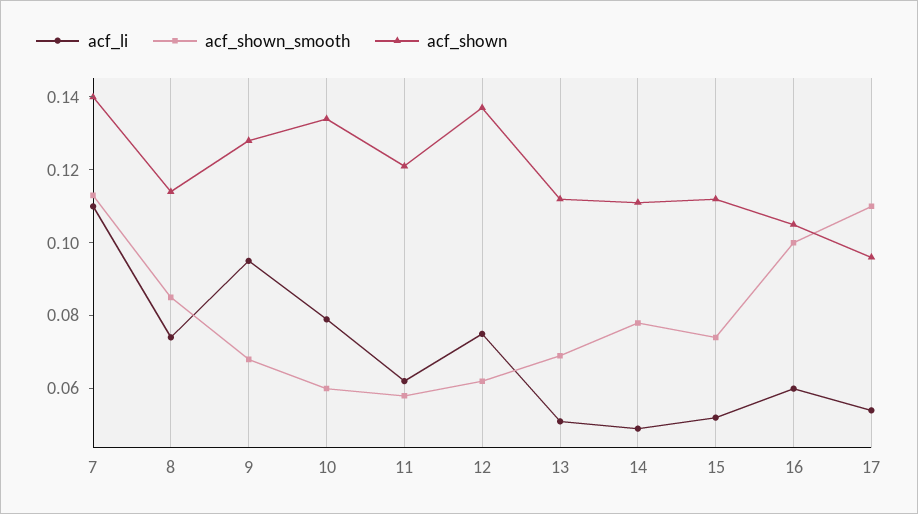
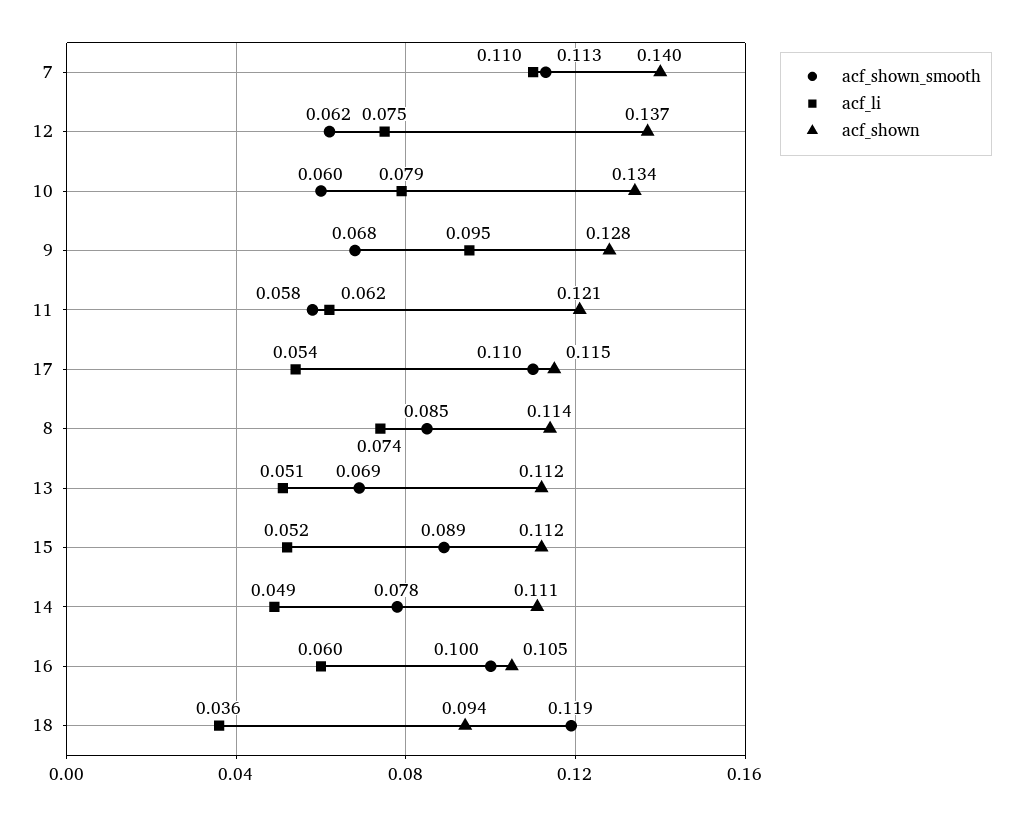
  {
    "acf_li": {
      "7": 0.11,
      "8": 0.074,
      "9": 0.095,
      "10": 0.079,
      "11": 0.062,
      "12": 0.075,
      "13": 0.051,
      "14": 0.049,
      "15": 0.052,
      "16": 0.06,
-     "17": 0.054
+     "17": 0.054,
+     "18": 0.036
    },
    "acf_shown_smooth": {
      "7": 0.113,
      "8": 0.085,
      "9": 0.068,
      "10": 0.06,
      "11": 0.058,
      "12": 0.062,
      "13": 0.069,
      "14": 0.078,
-     "15": 0.075,
+     "15": 0.089,
      "16": 0.1,
-     "17": 0.11
+     "17": 0.11,
+     "18": 0.119
    },
    "acf_shown": {
      "7": 0.14,
      "8": 0.114,
      "9": 0.128,
      "10": 0.134,
      "11": 0.121,
      "12": 0.137,
      "13": 0.112,
      "14": 0.111,
      "15": 0.112,
      "16": 0.105,
-     "17": 0.095
+     "17": 0.115,
+     "18": 0.094
    }
  }

